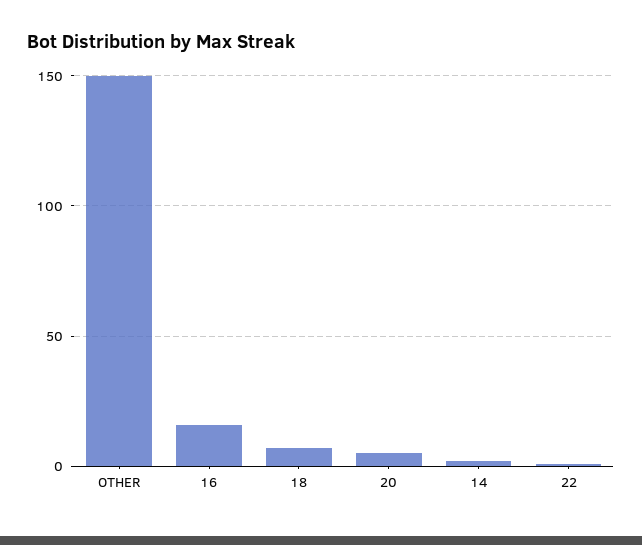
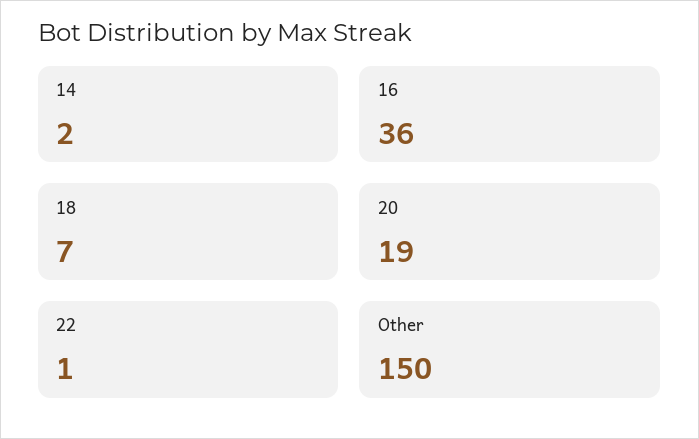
  {
    "OTHER": 150,
-   "16": 15,
+   "16": 36,
    "18": 7,
-   "20": 5,
+   "20": 19,
    "14": 2,
    "22": 1
  }

